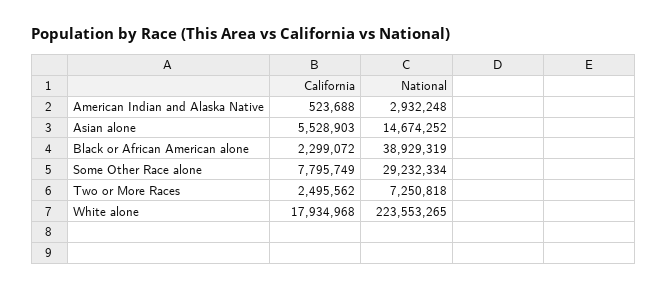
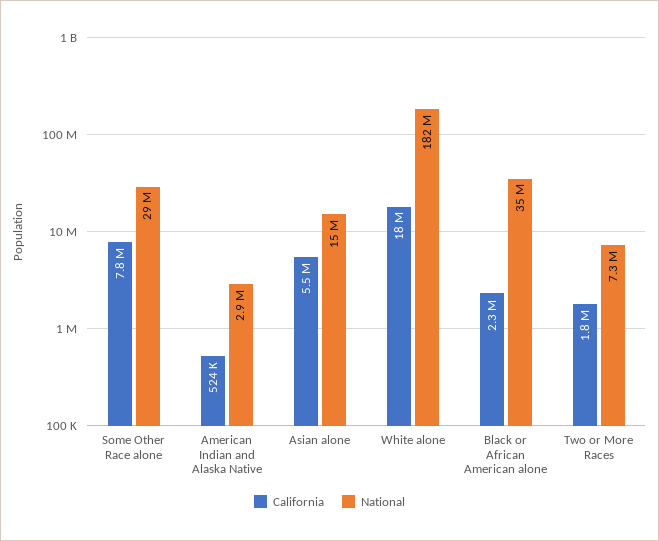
  {
    "California": {
      "American Indian and Alaska Native": 523688,
      "Asian alone": 5528903,
      "Black or African American alone": 2299072,
      "Some Other Race alone": 7795749,
-     "Two or More Races": 2495562,
+     "Two or More Races": 1800000,
      "White alone": 17934968
    },
    "National": {
      "American Indian and Alaska Native": 2932248,
      "Asian alone": 14674252,
-     "Black or African American alone": 38929319,
+     "Black or African American alone": 35000000,
      "Some Other Race alone": 29232334,
      "Two or More Races": 7250818,
-     "White alone": 223553265
+     "White alone": 182000000
    }
  }

